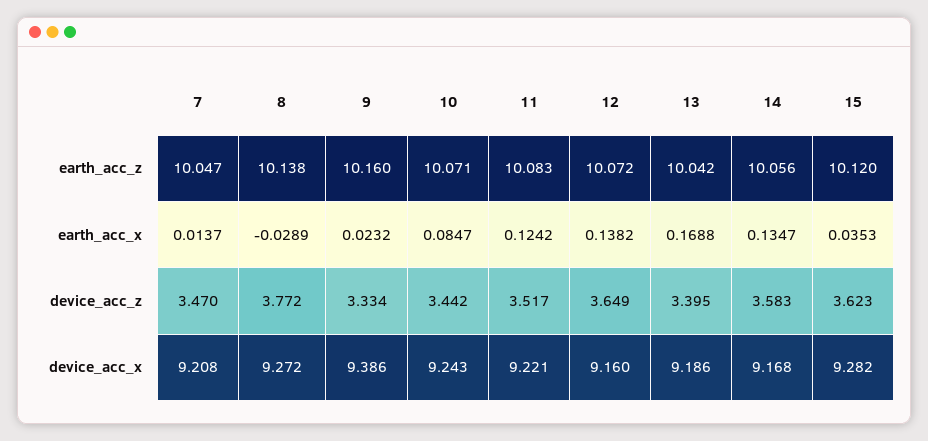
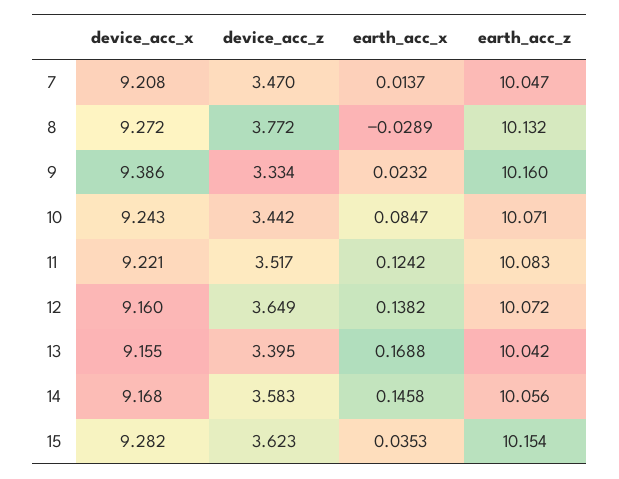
  {
    "7": {
      "earth_acc_z": 10.047,
      "earth_acc_x": 0.0137,
      "device_acc_z": 3.47,
      "device_acc_x": 9.208
    },
    "8": {
-     "earth_acc_z": 10.138,
+     "earth_acc_z": 10.132,
      "earth_acc_x": -0.0289,
      "device_acc_z": 3.772,
      "device_acc_x": 9.272
    },
    "9": {
      "earth_acc_z": 10.16,
      "earth_acc_x": 0.0232,
      "device_acc_z": 3.334,
      "device_acc_x": 9.386
    },
    "10": {
      "earth_acc_z": 10.071,
      "earth_acc_x": 0.0847,
      "device_acc_z": 3.442,
      "device_acc_x": 9.243
    },
    "11": {
      "earth_acc_z": 10.083,
      "earth_acc_x": 0.1242,
      "device_acc_z": 3.517,
      "device_acc_x": 9.221
    },
    "12": {
      "earth_acc_z": 10.072,
      "earth_acc_x": 0.1382,
      "device_acc_z": 3.649,
      "device_acc_x": 9.16
    },
    "13": {
      "earth_acc_z": 10.042,
      "earth_acc_x": 0.1688,
      "device_acc_z": 3.395,
-     "device_acc_x": 9.186
+     "device_acc_x": 9.155
    },
    "14": {
      "earth_acc_z": 10.056,
-     "earth_acc_x": 0.1347,
+     "earth_acc_x": 0.1458,
      "device_acc_z": 3.583,
      "device_acc_x": 9.168
    },
    "15": {
-     "earth_acc_z": 10.12,
+     "earth_acc_z": 10.154,
      "earth_acc_x": 0.0353,
      "device_acc_z": 3.623,
      "device_acc_x": 9.282
    }
  }

